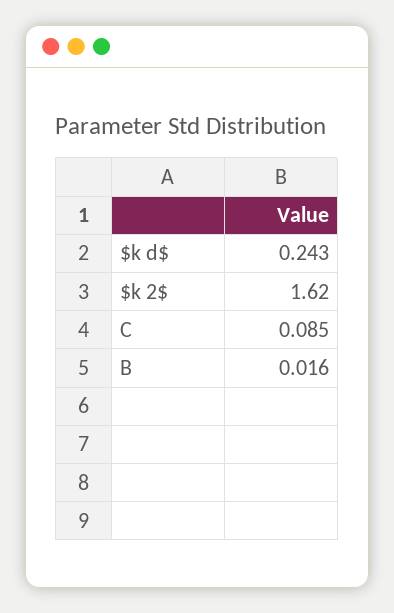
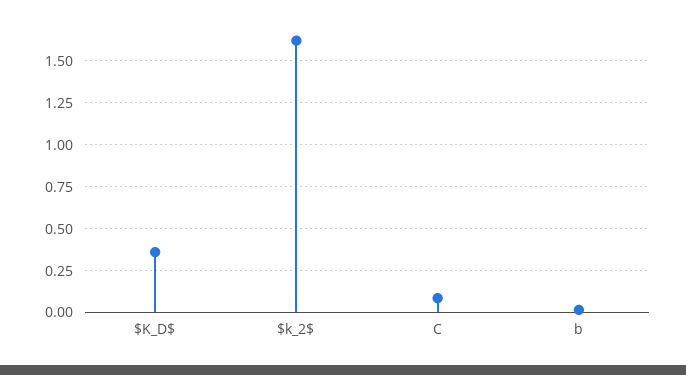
  {
-   "$k d$": 0.243,
+   "$k d$": 0.35,
    "$k 2$": 1.62,
    "C": 0.085,
    "B": 0.016
  }

